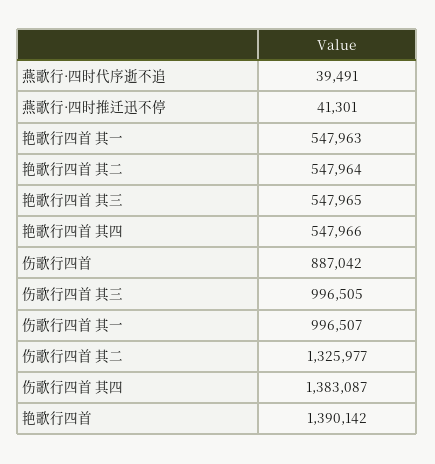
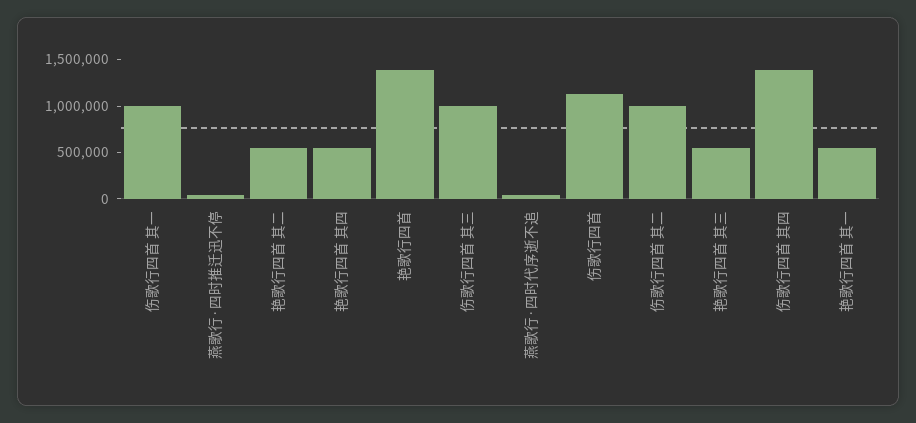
  {
    "燕歌行·四时代序逝不追": 39491,
    "燕歌行·四时推迁迅不停": 41301,
    "艳歌行四首 其一": 547963,
    "艳歌行四首 其二": 547964,
    "艳歌行四首 其三": 547965,
    "艳歌行四首 其四": 547966,
-   "伤歌行四首": 887042,
+   "伤歌行四首": 1100000,
    "伤歌行四首 其三": 996505,
    "伤歌行四首 其一": 996507,
-   "伤歌行四首 其二": 1325977,
+   "伤歌行四首 其二": 1000000,
    "伤歌行四首 其四": 1383087,
    "艳歌行四首": 1390142
  }

